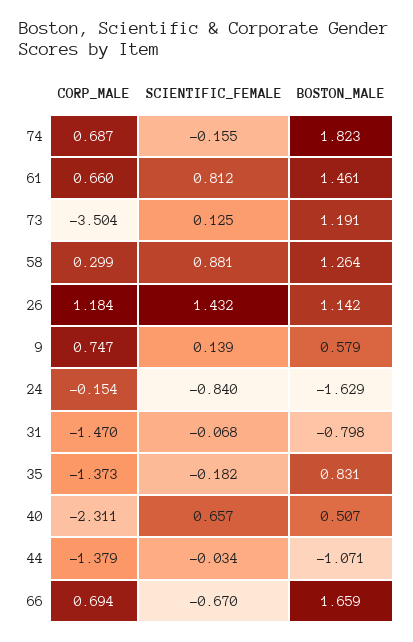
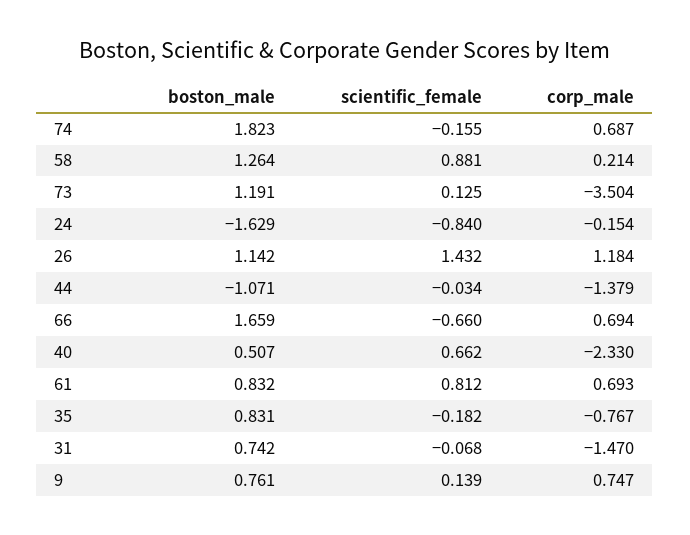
  {
    "CORP_MALE": {
      "74": 0.687,
-     "61": 0.66,
+     "61": 0.693,
      "73": -3.504,
-     "58": 0.299,
+     "58": 0.214,
      "26": 1.184,
      "9": 0.747,
      "24": -0.154,
      "31": -1.47,
-     "35": -1.373,
+     "35": -0.767,
-     "40": -2.311,
+     "40": -2.33,
      "44": -1.379,
      "66": 0.694
    },
    "SCIENTIFIC_FEMALE": {
      "74": -0.155,
      "61": 0.812,
      "73": 0.125,
      "58": 0.881,
      "26": 1.432,
      "9": 0.139,
      "24": -0.84,
      "31": -0.068,
      "35": -0.182,
-     "40": 0.657,
+     "40": 0.662,
      "44": -0.034,
-     "66": -0.67
+     "66": -0.66
    },
    "BOSTON_MALE": {
      "74": 1.823,
-     "61": 1.461,
+     "61": 0.832,
      "73": 1.191,
      "58": 1.264,
      "26": 1.142,
-     "9": 0.579,
+     "9": 0.761,
      "24": -1.629,
-     "31": -0.798,
+     "31": 0.742,
      "35": 0.831,
      "40": 0.507,
      "44": -1.071,
      "66": 1.659
    }
  }

